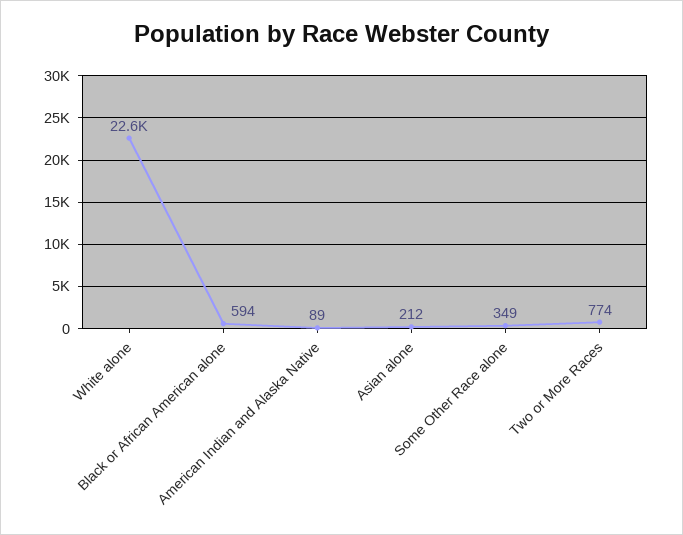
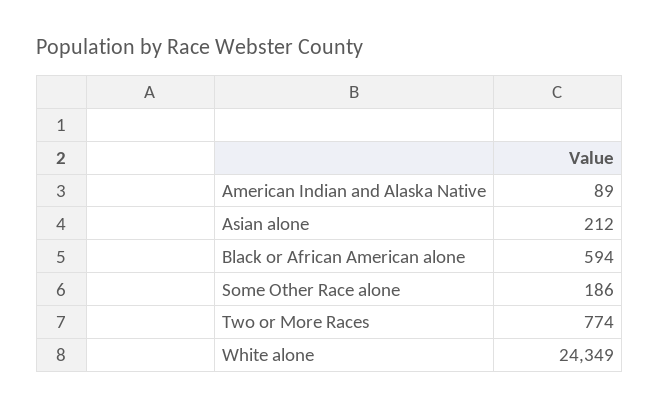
  {
-   "White alone": 22600,
+   "White alone": 24349,
    "Black or African American alone": 594,
    "American Indian and Alaska Native": 89,
    "Asian alone": 212,
-   "Some Other Race alone": 349,
+   "Some Other Race alone": 186,
    "Two or More Races": 774
  }

